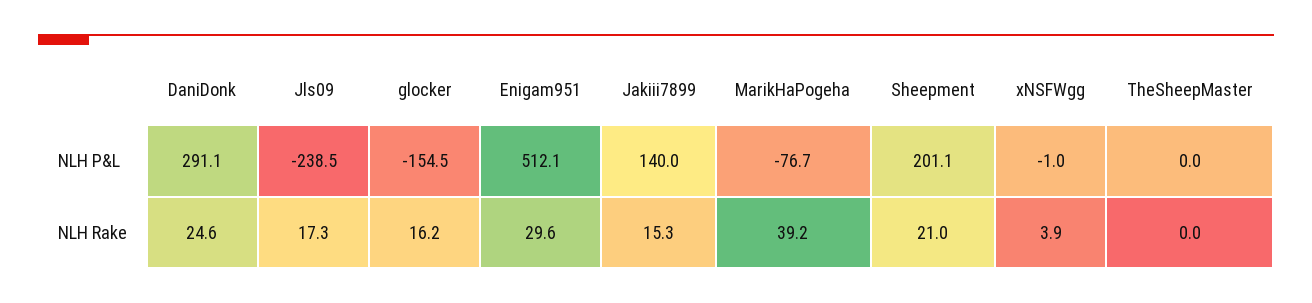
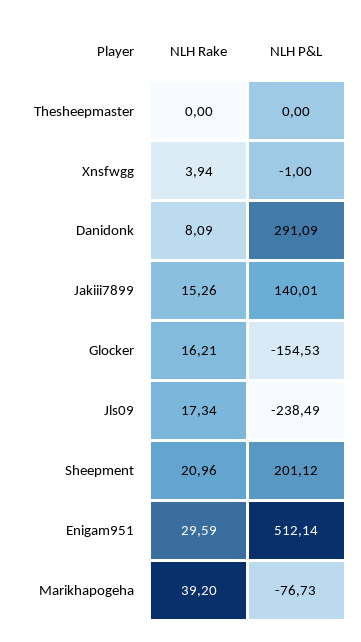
  {
    "DaniDonk": {
      "NLH P&L": 291.09,
-     "NLH Rake": 24.6
+     "NLH Rake": 8.09
    },
    "Jls09": {
      "NLH P&L": -238.49,
      "NLH Rake": 17.34
    },
    "glocker": {
      "NLH P&L": -154.53,
      "NLH Rake": 16.21
    },
    "Enigam951": {
      "NLH P&L": 512.14,
      "NLH Rake": 29.59
    },
    "Jakiii7899": {
      "NLH P&L": 140.01,
      "NLH Rake": 15.26
    },
    "MarikHaPogeha": {
      "NLH P&L": -76.73,
      "NLH Rake": 39.2
    },
    "Sheepment": {
      "NLH P&L": 201.12,
      "NLH Rake": 20.96
    },
    "xNSFWgg": {
      "NLH P&L": -1,
      "NLH Rake": 3.94
    },
    "TheSheepMaster": {
      "NLH P&L": 0,
      "NLH Rake": 0
    }
  }

